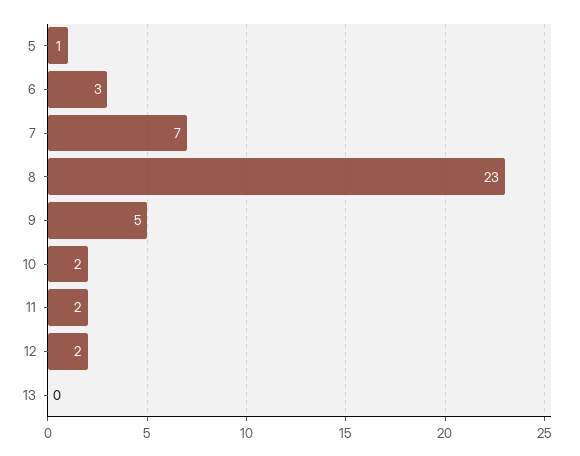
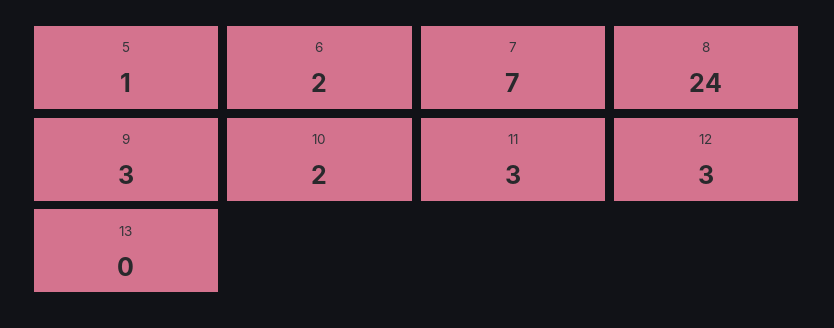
  {
    "5": 1,
-   "6": 3,
+   "6": 2,
    "7": 7,
-   "8": 23,
+   "8": 24,
-   "9": 5,
+   "9": 3,
    "10": 2,
-   "11": 2,
+   "11": 3,
-   "12": 2,
+   "12": 3,
    "13": 0
  }

